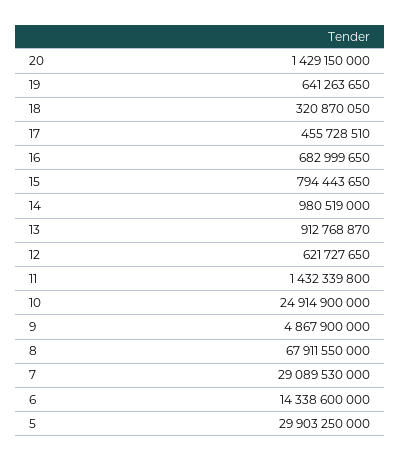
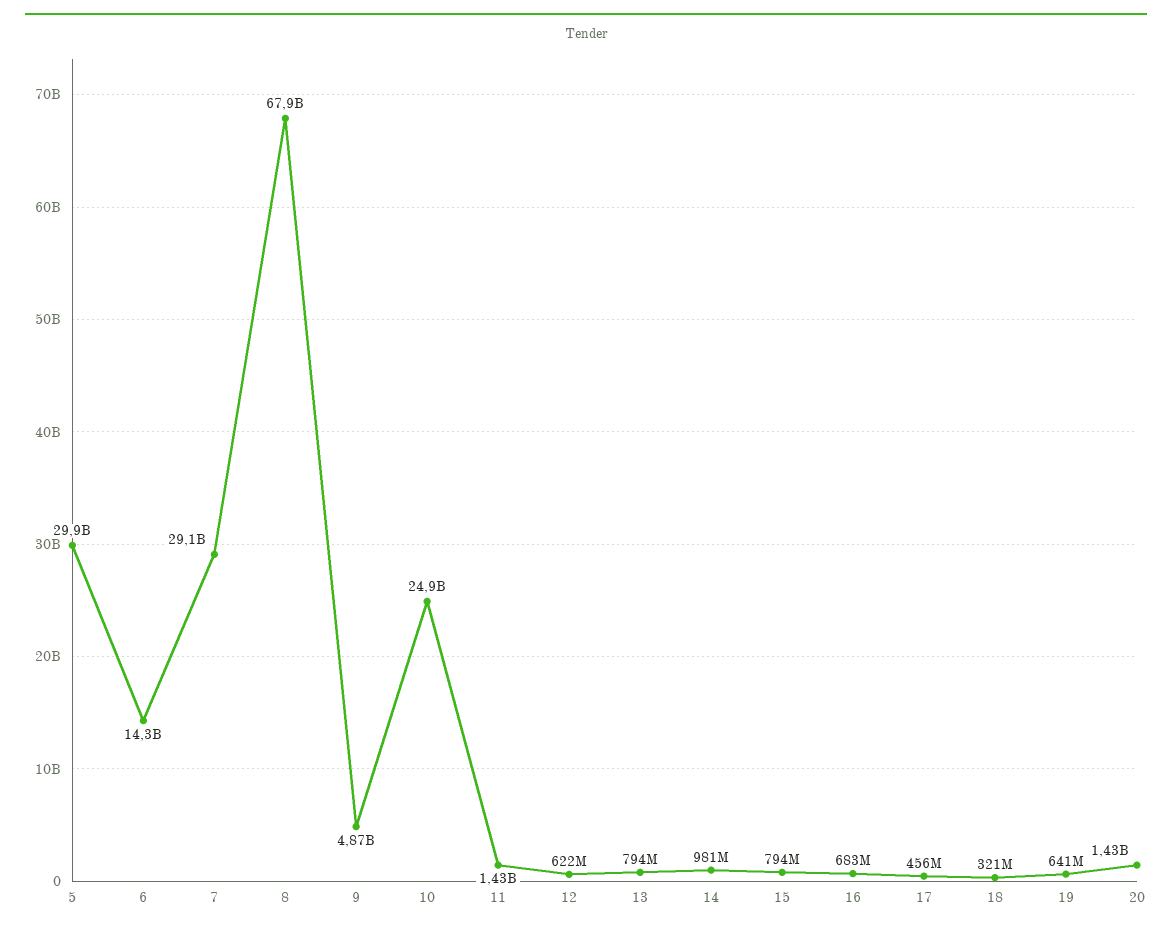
  {
    "20": 1429150000,
    "19": 641263650,
    "18": 320870050,
    "17": 455728510,
    "16": 682999650,
    "15": 794443650,
    "14": 980519000,
-   "13": 912768870,
+   "13": 794000000,
    "12": 621727650,
    "11": 1432339800,
    "10": 24914900000,
    "9": 4867900000,
    "8": 67911550000,
    "7": 29089530000,
    "6": 14338600000,
    "5": 29903250000
  }

